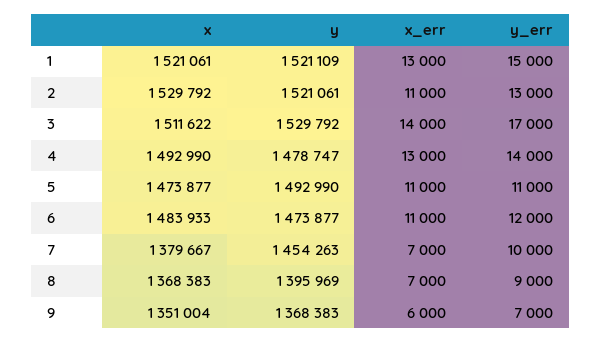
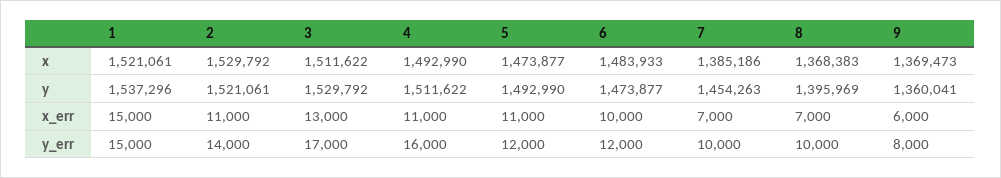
  {
    "x": {
      "1": 1521061,
      "2": 1529792,
      "3": 1511622,
      "4": 1492990,
      "5": 1473877,
      "6": 1483933,
-     "7": 1379667,
+     "7": 1385186,
      "8": 1368383,
-     "9": 1351004
+     "9": 1369473
    },
    "y": {
-     "1": 1521109,
+     "1": 1537296,
      "2": 1521061,
      "3": 1529792,
-     "4": 1478747,
+     "4": 1511622,
      "5": 1492990,
      "6": 1473877,
      "7": 1454263,
      "8": 1395969,
-     "9": 1368383
+     "9": 1360041
    },
    "x_err": {
-     "1": 13000,
+     "1": 15000,
      "2": 11000,
-     "3": 14000,
+     "3": 13000,
-     "4": 13000,
+     "4": 11000,
      "5": 11000,
-     "6": 11000,
+     "6": 10000,
      "7": 7000,
      "8": 7000,
      "9": 6000
    },
    "y_err": {
      "1": 15000,
-     "2": 13000,
+     "2": 14000,
      "3": 17000,
-     "4": 14000,
+     "4": 16000,
-     "5": 11000,
+     "5": 12000,
      "6": 12000,
      "7": 10000,
-     "8": 9000,
+     "8": 10000,
-     "9": 7000
+     "9": 8000
    }
  }

